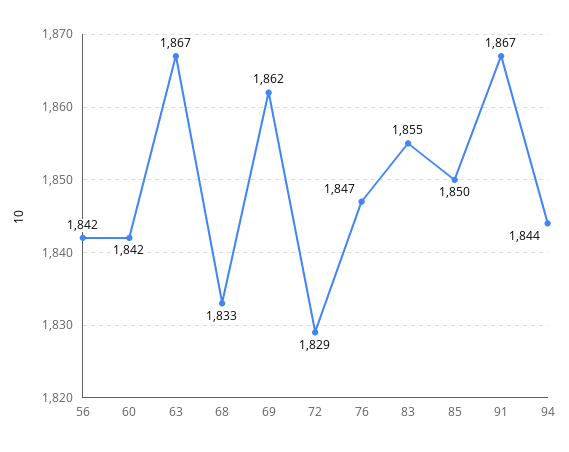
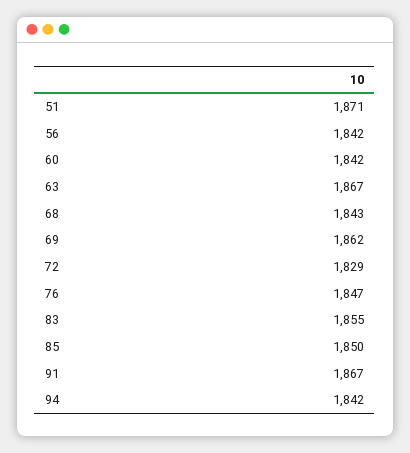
  {
    "56": 1842,
    "60": 1842,
    "63": 1867,
-   "68": 1833,
+   "68": 1843,
    "69": 1862,
    "72": 1829,
    "76": 1847,
    "83": 1855,
    "85": 1850,
    "91": 1867,
-   "94": 1844
+   "94": 1842,
+   "51": 1871
  }

